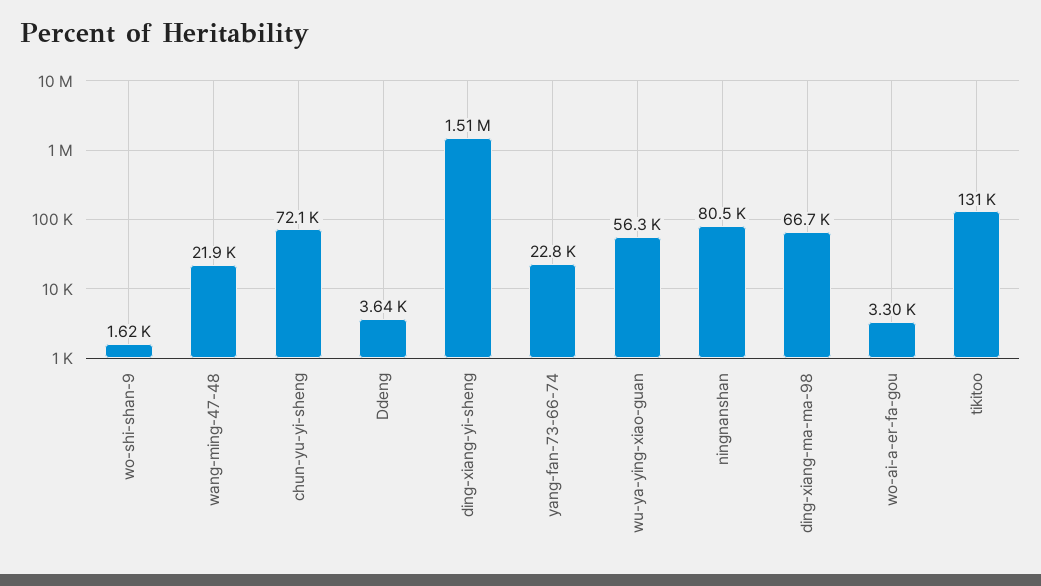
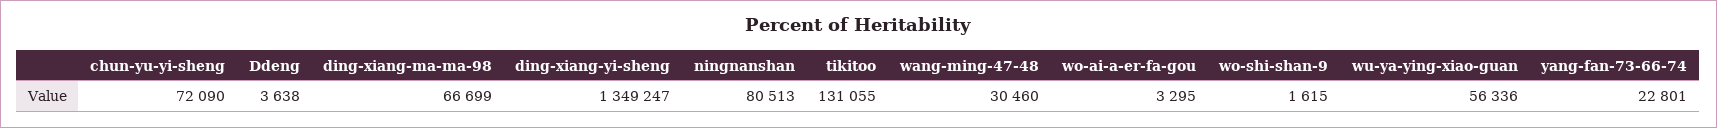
  {
    "wo-shi-shan-9": 1615,
-   "wang-ming-47-48": 21900,
+   "wang-ming-47-48": 30460,
    "chun-yu-yi-sheng": 72090,
    "Ddeng": 3638,
-   "ding-xiang-yi-sheng": 1510000,
+   "ding-xiang-yi-sheng": 1349247,
    "yang-fan-73-66-74": 22801,
    "wu-ya-ying-xiao-guan": 56336,
    "ningnanshan": 80513,
    "ding-xiang-ma-ma-98": 66699,
    "wo-ai-a-er-fa-gou": 3295,
    "tikitoo": 131055
  }

